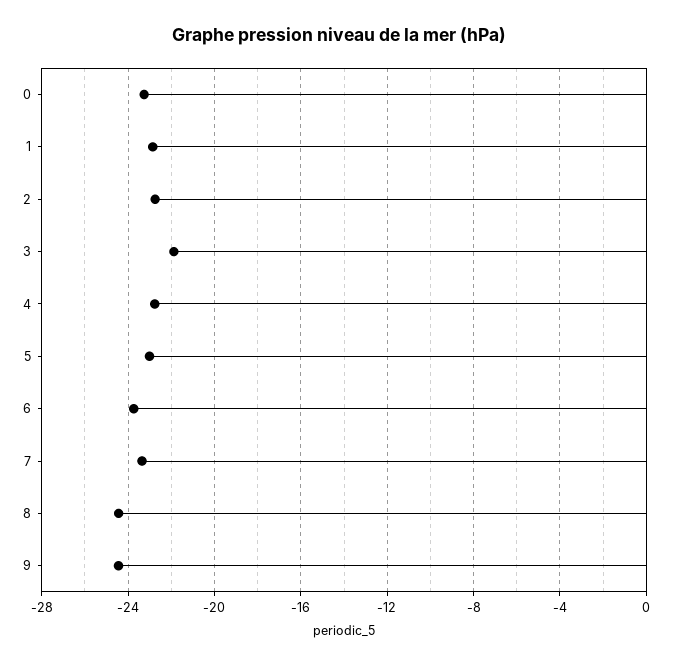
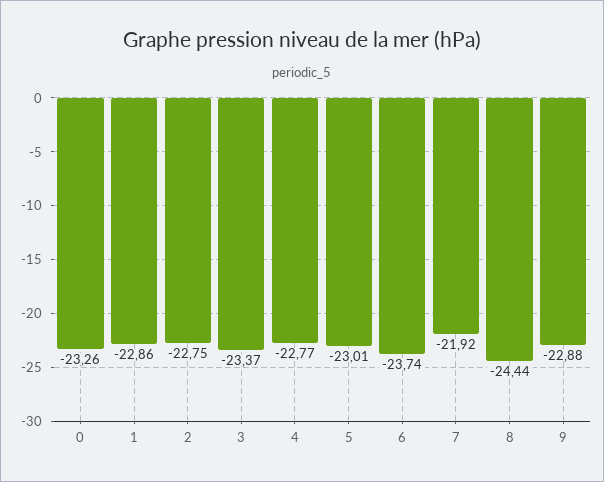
  {
    "0": -23.26,
    "1": -22.86,
    "2": -22.75,
-   "3": -22,
+   "3": -23.37,
    "4": -22.77,
    "5": -23.01,
    "6": -23.74,
-   "7": -23.5,
+   "7": -21.92,
    "8": -24.44,
-   "9": -24.5
+   "9": -22.88
  }

